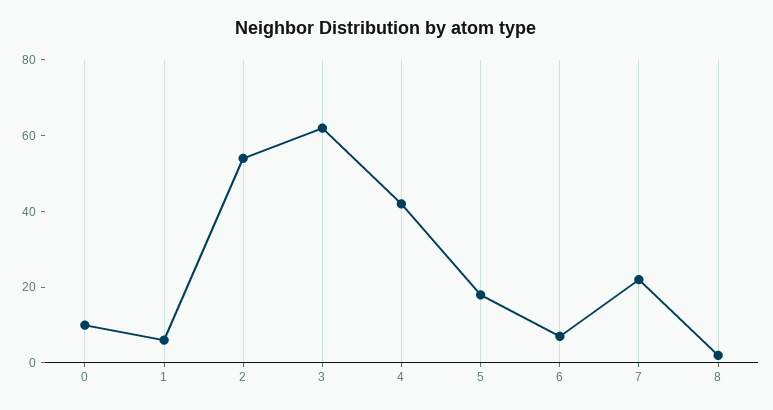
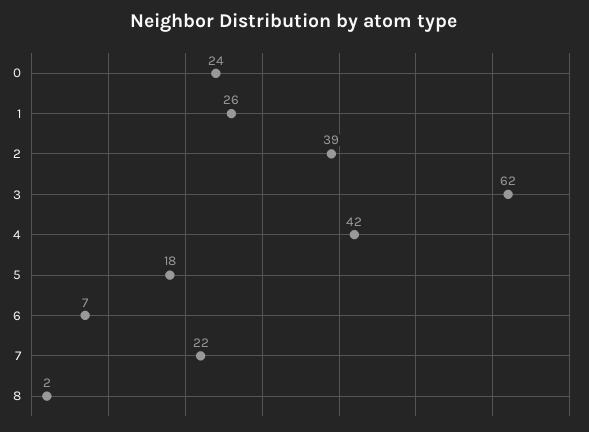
  {
-   "0": 10,
+   "0": 24,
-   "1": 5,
+   "1": 26,
-   "2": 55,
+   "2": 39,
    "3": 62,
    "4": 42,
    "5": 18,
    "6": 7,
    "7": 22,
    "8": 2
  }

